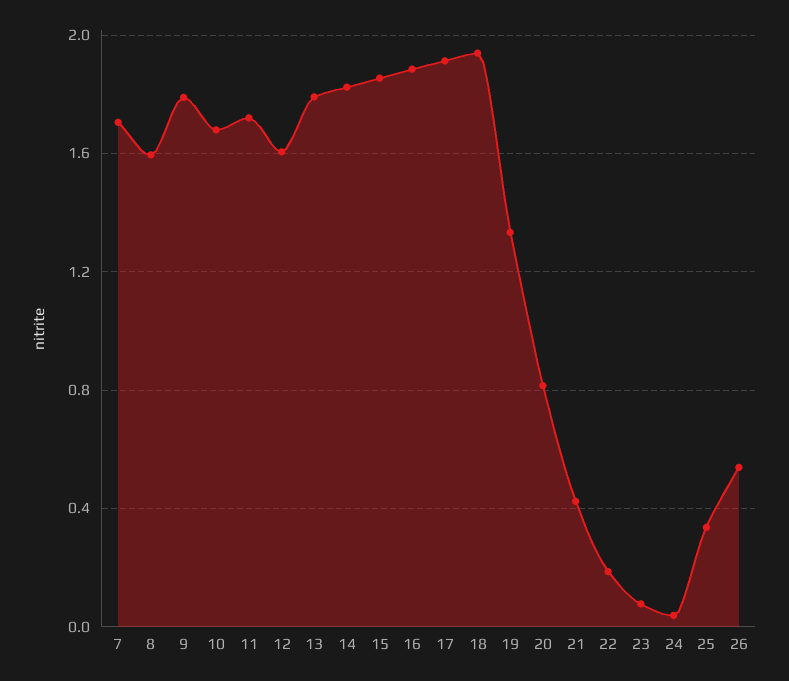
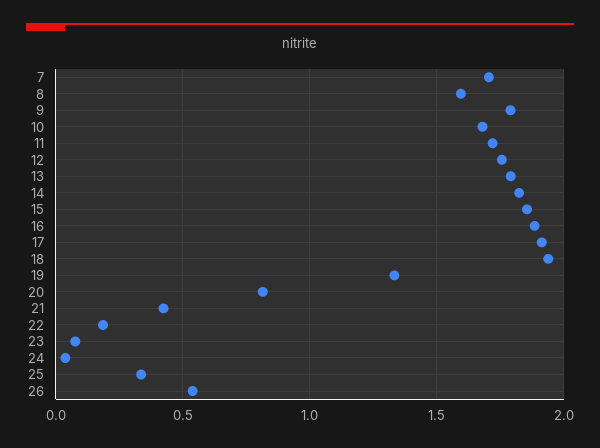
  {
    "7": 1.7,
    "8": 1.6,
    "9": 1.8,
    "10": 1.7,
    "11": 1.7,
-   "12": 1.6,
+   "12": 1.75,
    "13": 1.8,
    "14": 1.8,
    "15": 1.85,
    "16": 1.9,
    "17": 1.9,
    "18": 1.95,
    "19": 1.35,
    "20": 0.8,
    "21": 0.4,
    "22": 0.2,
    "23": 0.1,
    "24": 0.05,
    "25": 0.35,
    "26": 0.55
  }

